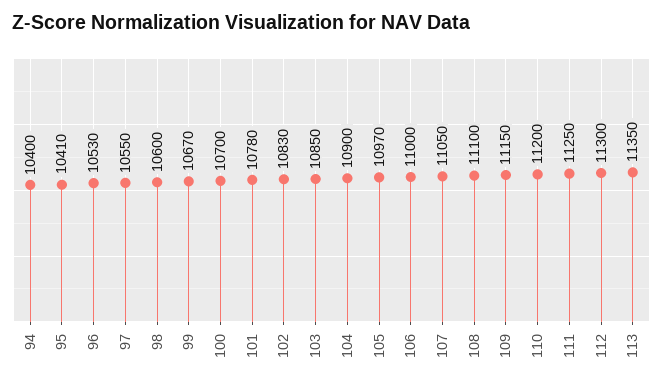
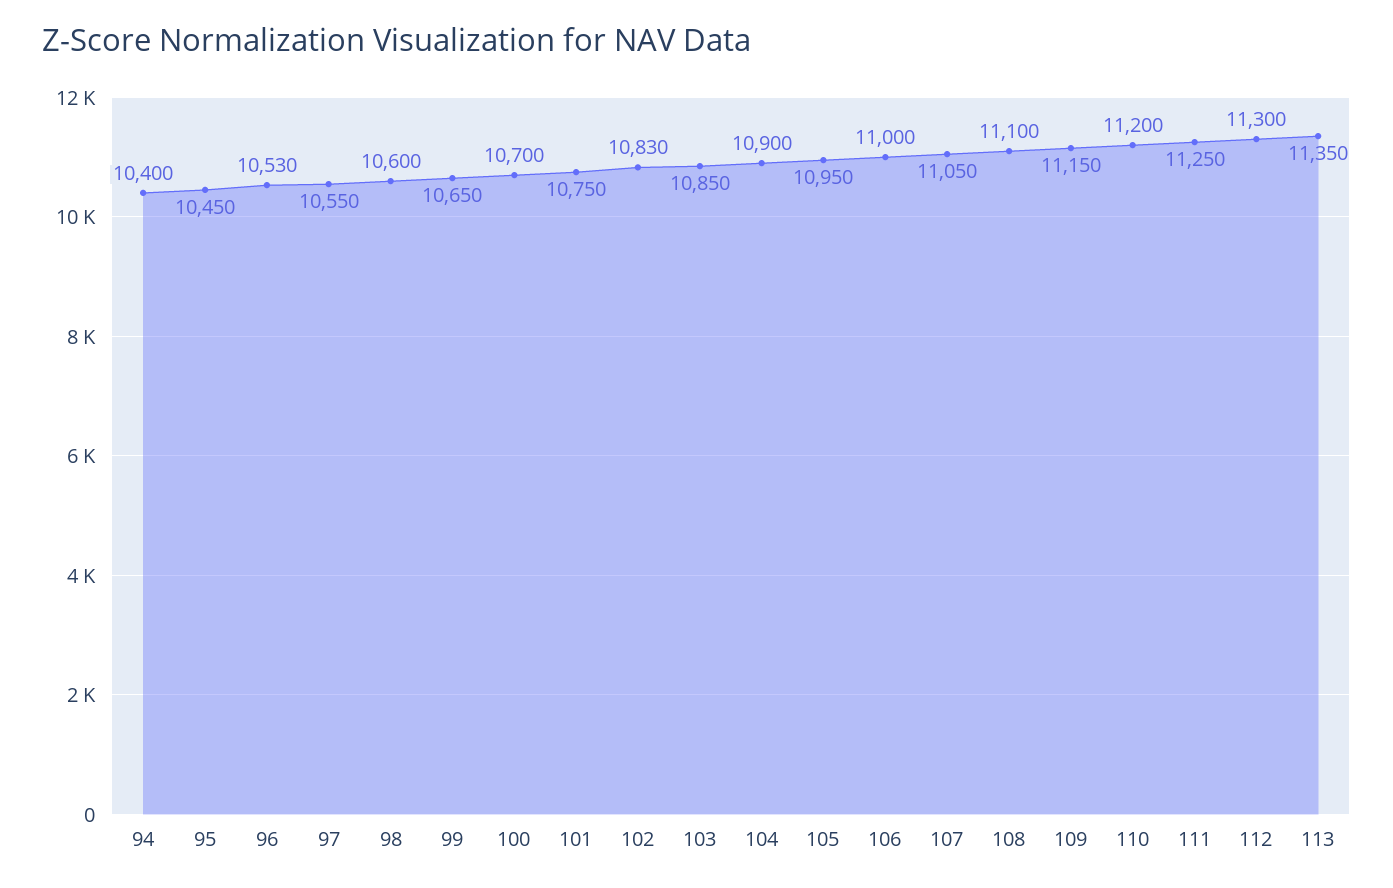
  {
    "94": 10400,
-   "95": 10410,
+   "95": 10450,
    "96": 10530,
    "97": 10550,
    "98": 10600,
-   "99": 10670,
+   "99": 10650,
    "100": 10700,
-   "101": 10780,
+   "101": 10750,
    "102": 10830,
    "103": 10850,
    "104": 10900,
-   "105": 10970,
+   "105": 10950,
    "106": 11000,
    "107": 11050,
    "108": 11100,
    "109": 11150,
    "110": 11200,
    "111": 11250,
    "112": 11300,
    "113": 11350
  }

